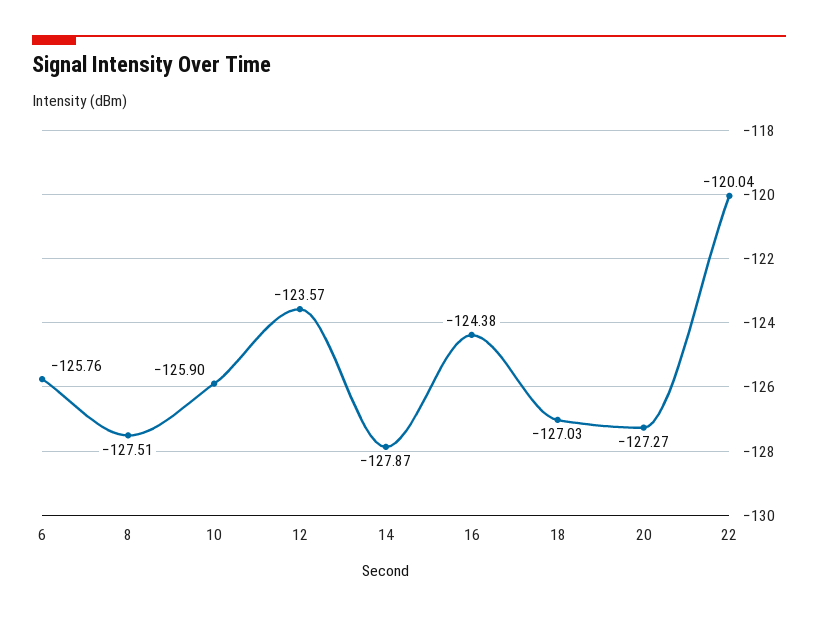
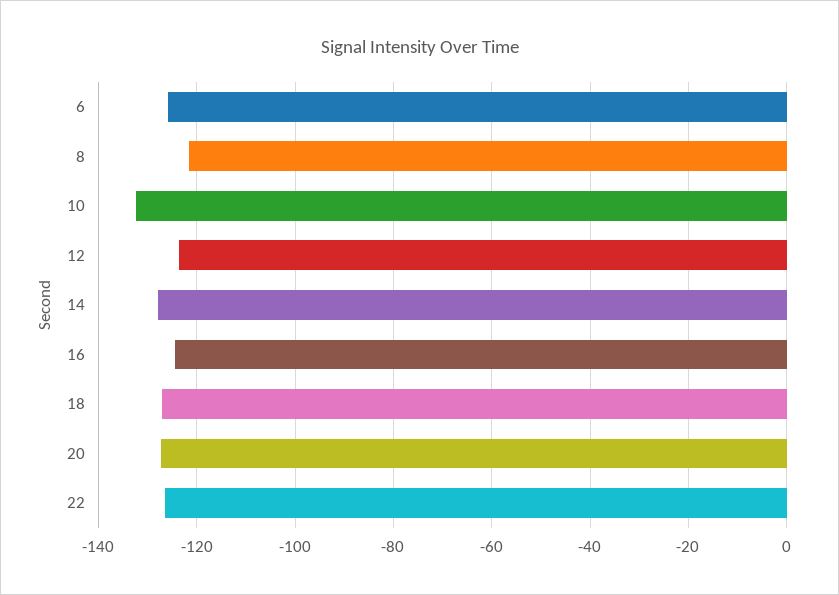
  {
    "6": -125.76,
-   "8": -127.51,
+   "8": -122,
-   "10": -125.9,
+   "10": -132,
    "12": -123.57,
    "14": -127.87,
    "16": -124.38,
    "18": -127.03,
    "20": -127.27,
-   "22": -120.04
+   "22": -126
  }

